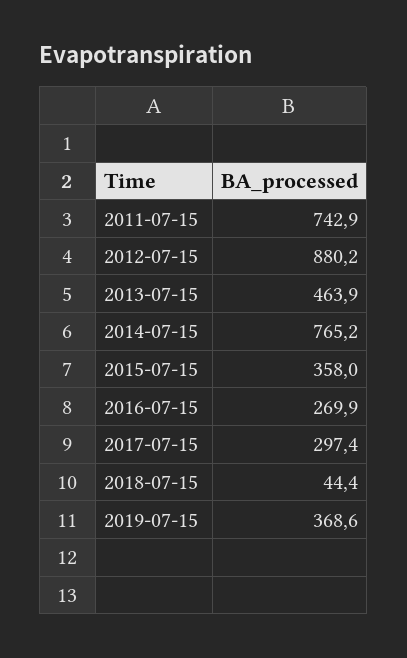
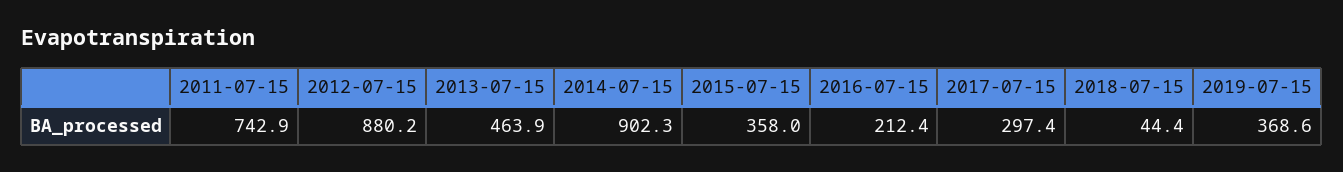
  {
    "2011-07-15": 742.9,
    "2012-07-15": 880.2,
    "2013-07-15": 463.9,
-   "2014-07-15": 765.2,
+   "2014-07-15": 902.3,
    "2015-07-15": 358,
-   "2016-07-15": 269.9,
+   "2016-07-15": 212.4,
    "2017-07-15": 297.4,
    "2018-07-15": 44.4,
    "2019-07-15": 368.6
  }

